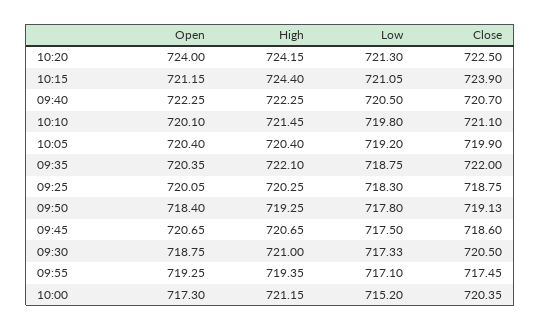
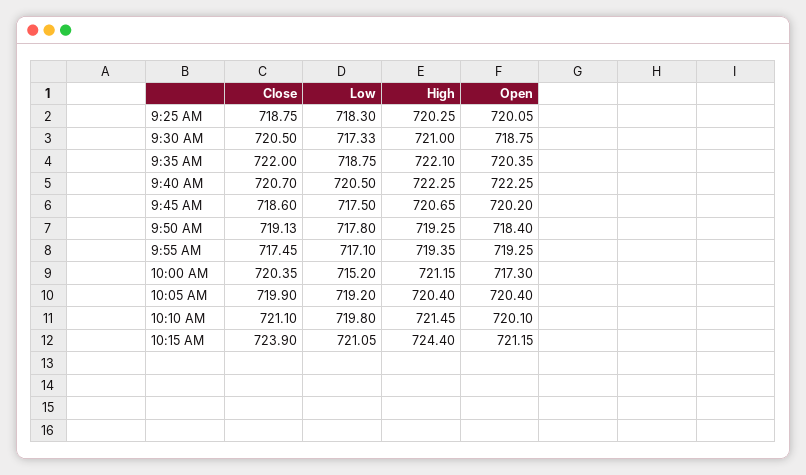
  {
    "Open": {
-     "10:20": 724,
      "10:15": 721.15,
      "09:40": 722.25,
      "10:10": 720.1,
      "10:05": 720.4,
      "09:35": 720.35,
      "09:25": 720.05,
      "09:50": 718.4,
-     "09:45": 720.65,
+     "09:45": 720.2,
      "09:30": 718.75,
      "09:55": 719.25,
      "10:00": 717.3
    },
    "High": {
-     "10:20": 724.15,
      "10:15": 724.4,
      "09:40": 722.25,
      "10:10": 721.45,
      "10:05": 720.4,
      "09:35": 722.1,
      "09:25": 720.25,
      "09:50": 719.25,
      "09:45": 720.65,
      "09:30": 721,
      "09:55": 719.35,
      "10:00": 721.15
    },
    "Low": {
-     "10:20": 721.3,
      "10:15": 721.05,
      "09:40": 720.5,
      "10:10": 719.8,
      "10:05": 719.2,
      "09:35": 718.75,
      "09:25": 718.3,
      "09:50": 717.8,
      "09:45": 717.5,
      "09:30": 717.33,
      "09:55": 717.1,
      "10:00": 715.2
    },
    "Close": {
-     "10:20": 722.5,
      "10:15": 723.9,
      "09:40": 720.7,
      "10:10": 721.1,
      "10:05": 719.9,
      "09:35": 722,
      "09:25": 718.75,
      "09:50": 719.13,
      "09:45": 718.6,
      "09:30": 720.5,
      "09:55": 717.45,
      "10:00": 720.35
    }
  }

